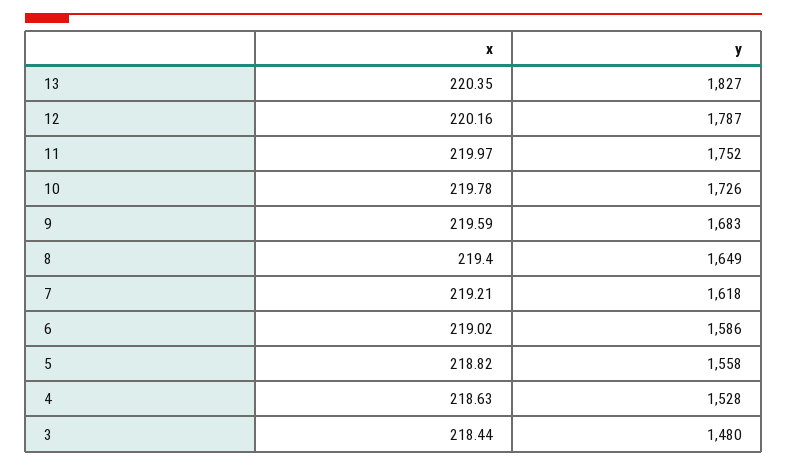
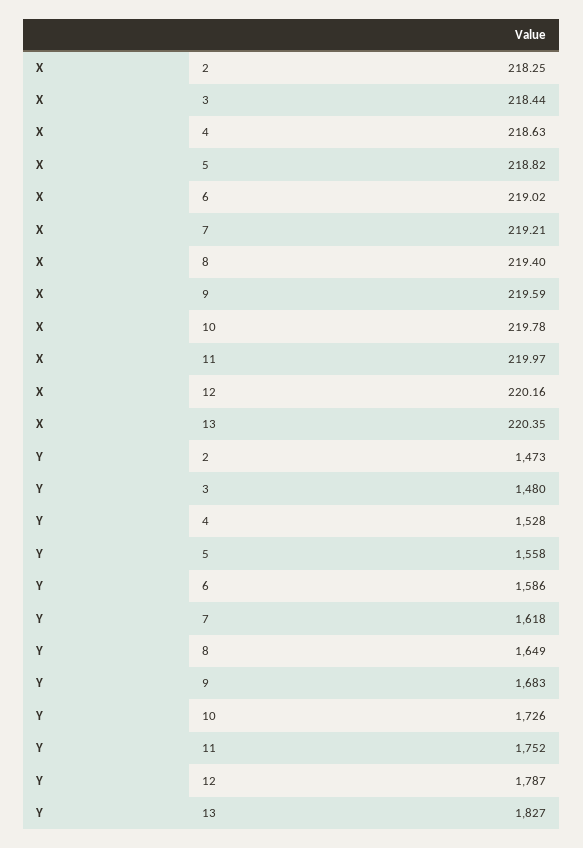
  {
    "x": {
      "13": 220.35,
      "12": 220.16,
      "11": 219.97,
      "10": 219.78,
      "9": 219.59,
      "8": 219.4,
      "7": 219.21,
      "6": 219.02,
      "5": 218.82,
      "4": 218.63,
-     "3": 218.44
+     "3": 218.44,
+     "2": 218.25
    },
    "y": {
      "13": 1827,
      "12": 1787,
      "11": 1752,
      "10": 1726,
      "9": 1683,
      "8": 1649,
      "7": 1618,
      "6": 1586,
      "5": 1558,
      "4": 1528,
-     "3": 1480
+     "3": 1480,
+     "2": 1473
    }
  }

